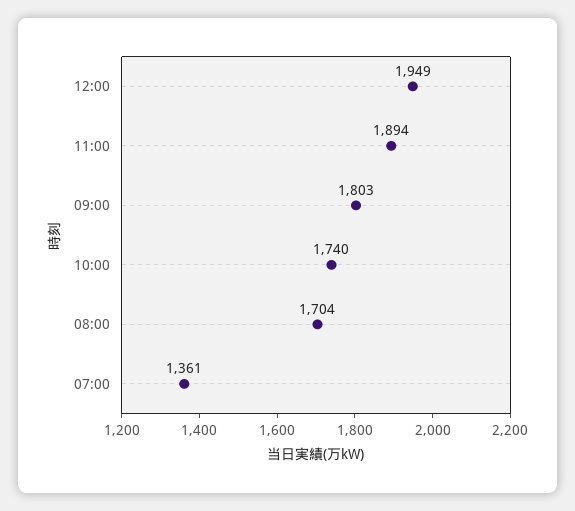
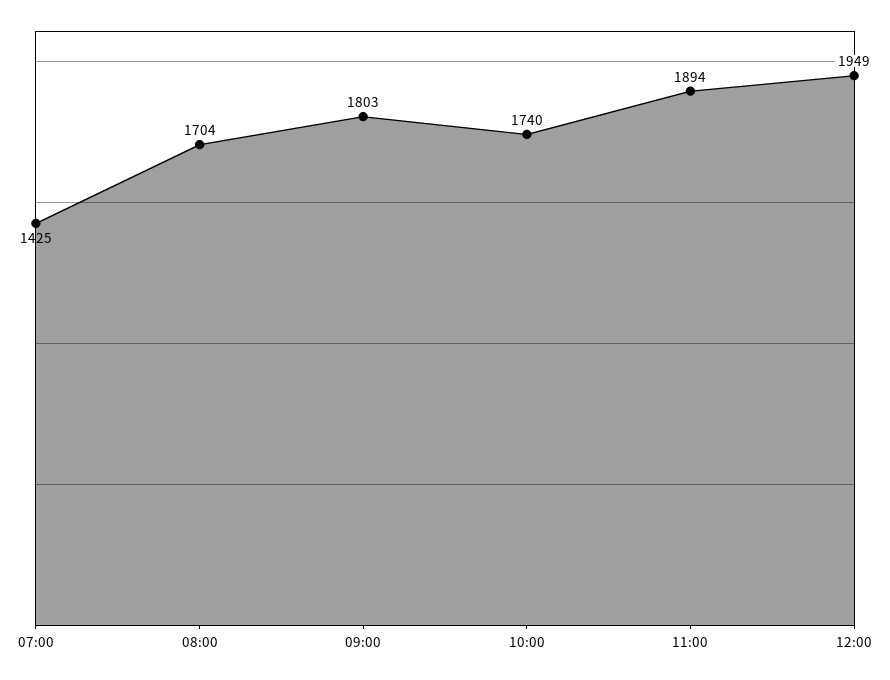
  {
    "12:00": 1949,
    "11:00": 1894,
    "09:00": 1803,
    "10:00": 1740,
    "08:00": 1704,
-   "07:00": 1361
+   "07:00": 1425
  }

